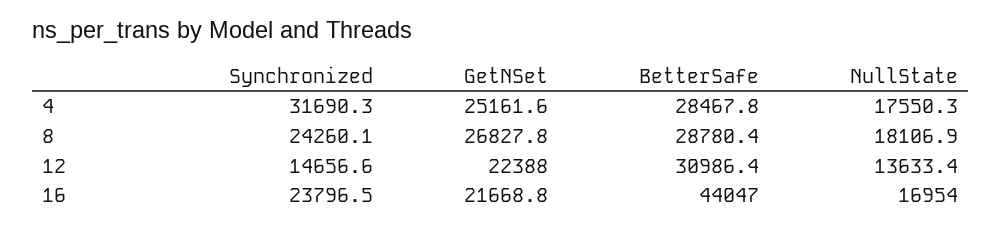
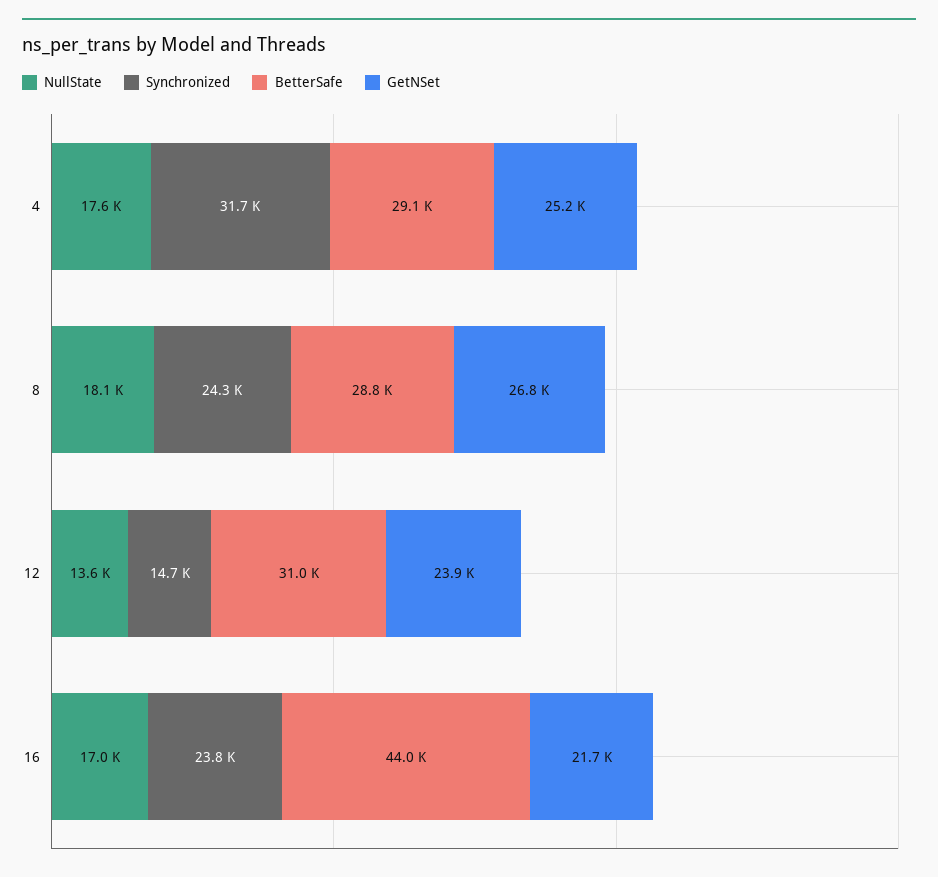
  {
    "Synchronized": {
      "4": 31690.3,
      "8": 24260.1,
      "12": 14656.6,
      "16": 23796.5
    },
    "GetNSet": {
      "4": 25161.6,
      "8": 26827.8,
-     "12": 22388,
+     "12": 23900,
      "16": 21668.8
    },
    "BetterSafe": {
-     "4": 28467.8,
+     "4": 29100,
      "8": 28780.4,
      "12": 30986.4,
      "16": 44047
    },
    "NullState": {
      "4": 17550.3,
      "8": 18106.9,
      "12": 13633.4,
      "16": 16954
    }
  }

